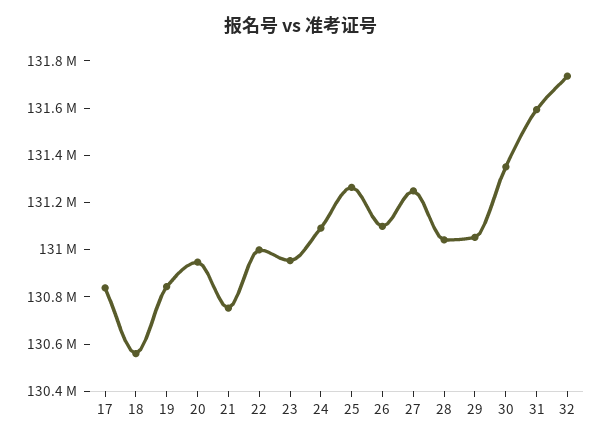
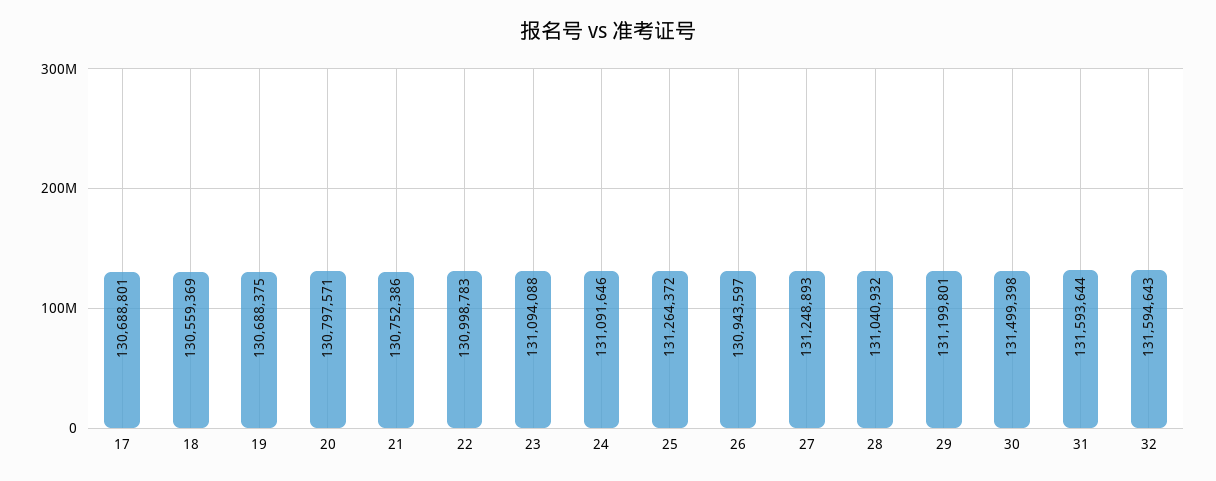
  {
-   "17": 130850000,
+   "17": 130688801,
    "18": 130559369,
-   "19": 130850000,
+   "19": 130688375,
-   "20": 130950000,
+   "20": 130797571,
    "21": 130752386,
    "22": 130998783,
-   "23": 130950000,
+   "23": 131094088,
    "24": 131091646,
    "25": 131264372,
-   "26": 131100000,
+   "26": 130943597,
    "27": 131248893,
    "28": 131040932,
-   "29": 131050000,
+   "29": 131199801,
-   "30": 131350000,
+   "30": 131499398,
    "31": 131593644,
-   "32": 131750000
+   "32": 131594643
  }

